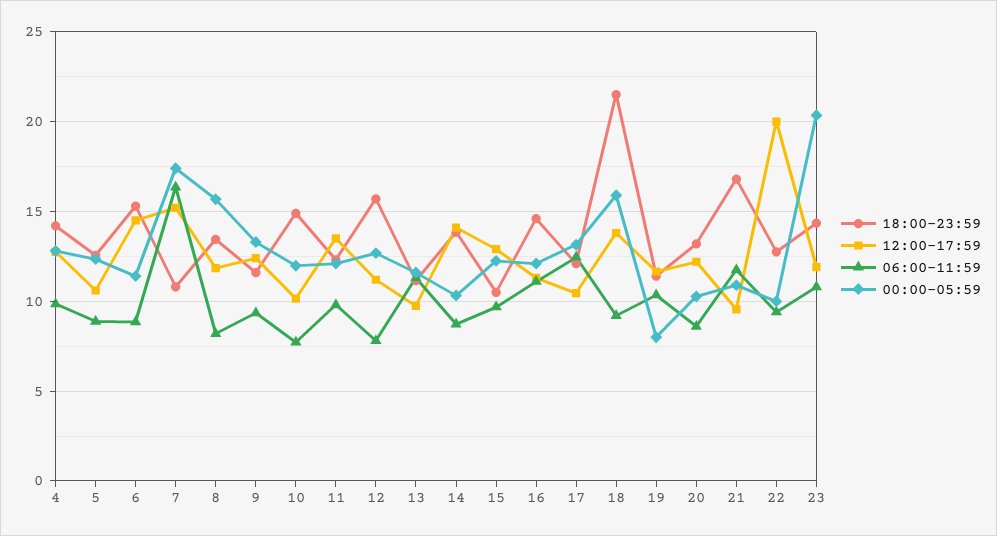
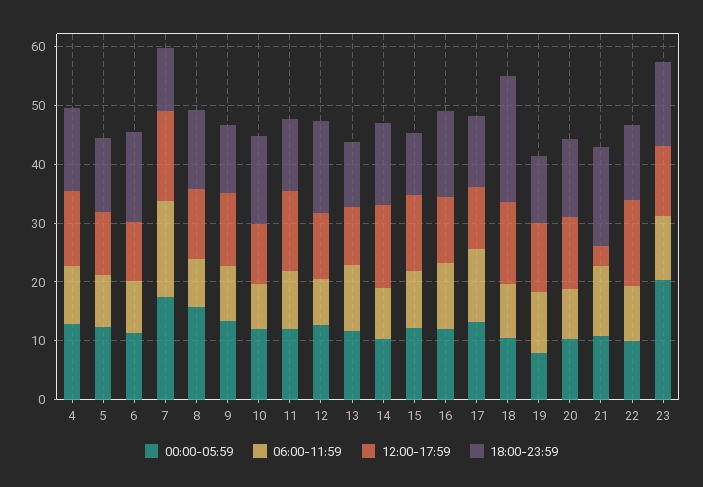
  {
    "18:00-23:59": {
      "4": 14,
      "5": 12.5,
      "6": 15.5,
      "7": 11,
      "8": 13.5,
      "9": 11.5,
      "10": 15,
      "11": 12.5,
      "12": 15.5,
      "13": 11,
      "14": 14,
      "15": 10.5,
      "16": 14.5,
      "17": 12,
      "18": 21.5,
      "19": 11.5,
      "20": 13,
      "21": 17,
      "22": 13,
      "23": 14.5
    },
    "12:00-17:59": {
      "4": 13,
      "5": 10.5,
-     "6": 14.5,
+     "6": 10,
      "7": 15,
      "8": 12,
      "9": 12.5,
      "10": 10,
      "11": 13.5,
      "12": 11,
      "13": 10,
      "14": 14,
      "15": 13,
      "16": 11.5,
      "17": 10.5,
      "18": 14,
      "19": 11.5,
      "20": 12,
-     "21": 9.5,
+     "21": 4,
-     "22": 20,
+     "22": 14,
      "23": 12
    },
    "06:00-11:59": {
      "4": 10,
      "5": 9,
      "6": 9,
      "7": 16.5,
      "8": 8,
      "9": 9.5,
      "10": 7.5,
      "11": 10,
      "12": 8,
      "13": 11.5,
      "14": 8.5,
      "15": 9.5,
      "16": 11,
      "17": 12.5,
      "18": 9,
      "19": 10.5,
      "20": 8.5,
      "21": 12,
      "22": 9.5,
      "23": 11
    },
    "00:00-05:59": {
      "4": 13,
      "5": 12.5,
      "6": 11.5,
      "7": 17.5,
      "8": 15.5,
      "9": 13.5,
      "10": 12,
      "11": 12,
      "12": 12.5,
      "13": 11.5,
      "14": 10.5,
      "15": 12.5,
      "16": 12,
      "17": 13,
-     "18": 16,
+     "18": 10,
      "19": 8,
      "20": 10.5,
      "21": 11,
      "22": 10,
      "23": 20.5
    }
  }

